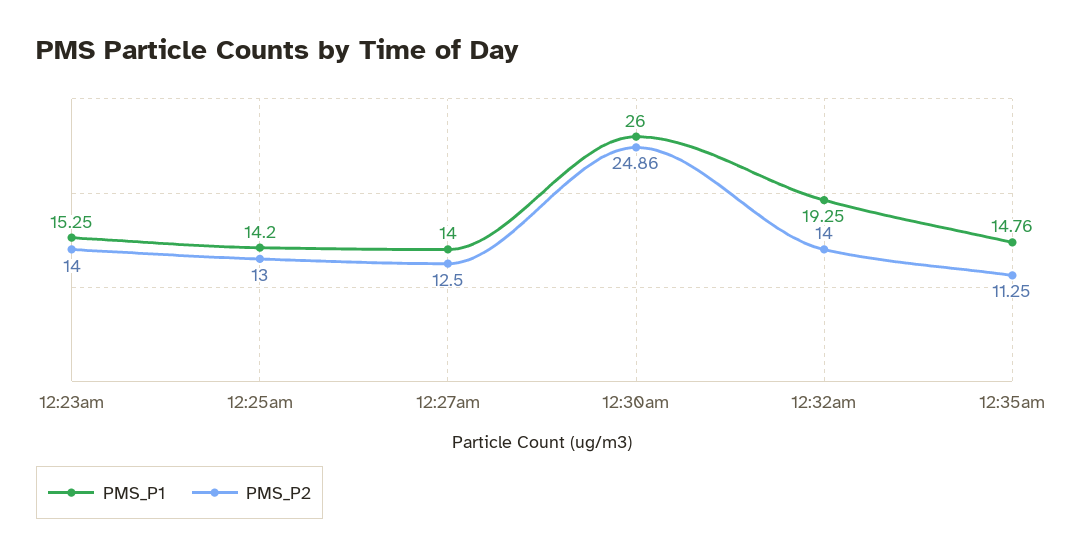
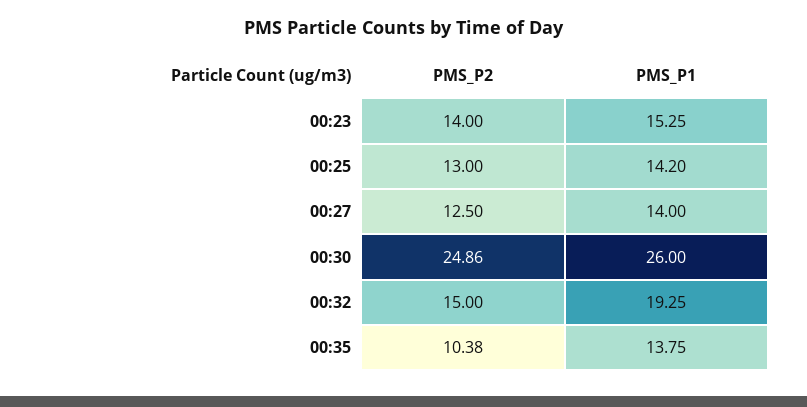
  {
    "PMS_P1": {
      "12:23am": 15.25,
      "12:25am": 14.2,
      "12:27am": 14,
      "12:30am": 26,
      "12:32am": 19.25,
-     "12:35am": 14.76
+     "12:35am": 13.75
    },
    "PMS_P2": {
      "12:23am": 14,
      "12:25am": 13,
      "12:27am": 12.5,
      "12:30am": 24.86,
-     "12:32am": 14,
+     "12:32am": 15,
-     "12:35am": 11.25
+     "12:35am": 10.38
    }
  }

